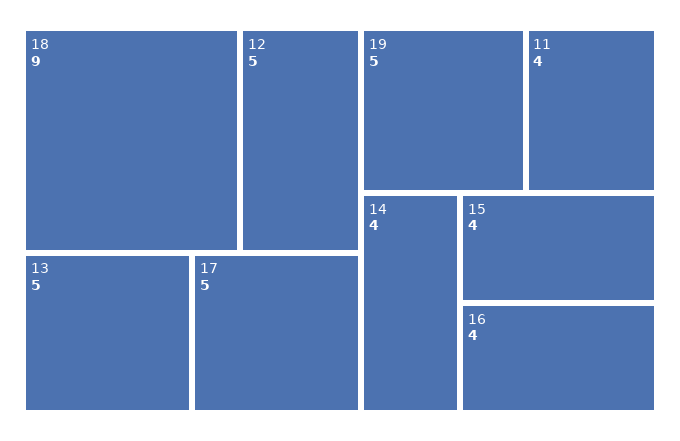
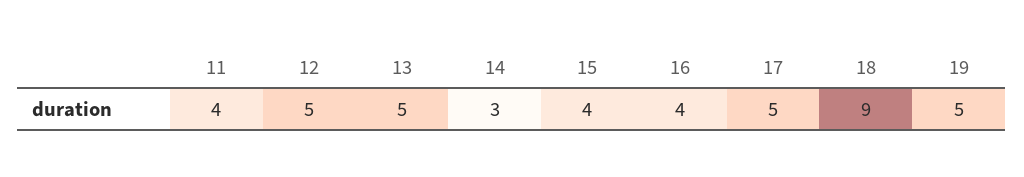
  {
    "18": 9,
    "12": 5,
    "13": 5,
    "17": 5,
    "19": 5,
    "11": 4,
-   "14": 4,
+   "14": 3,
    "15": 4,
    "16": 4
  }

